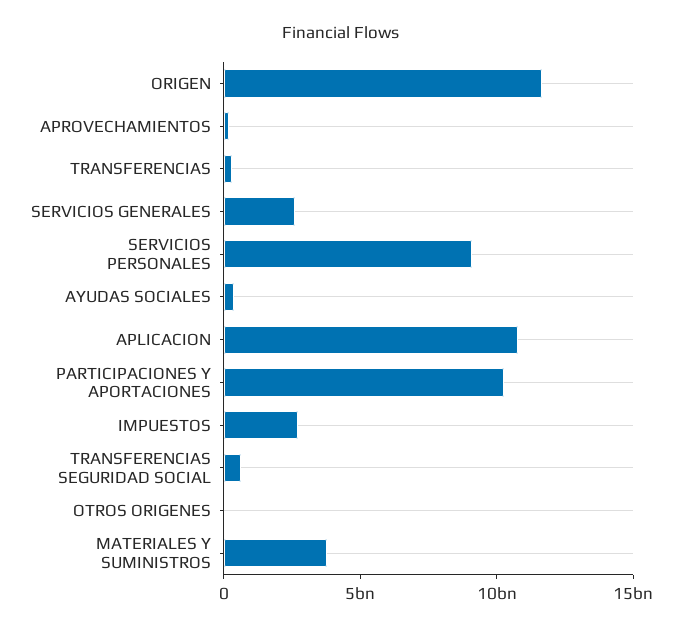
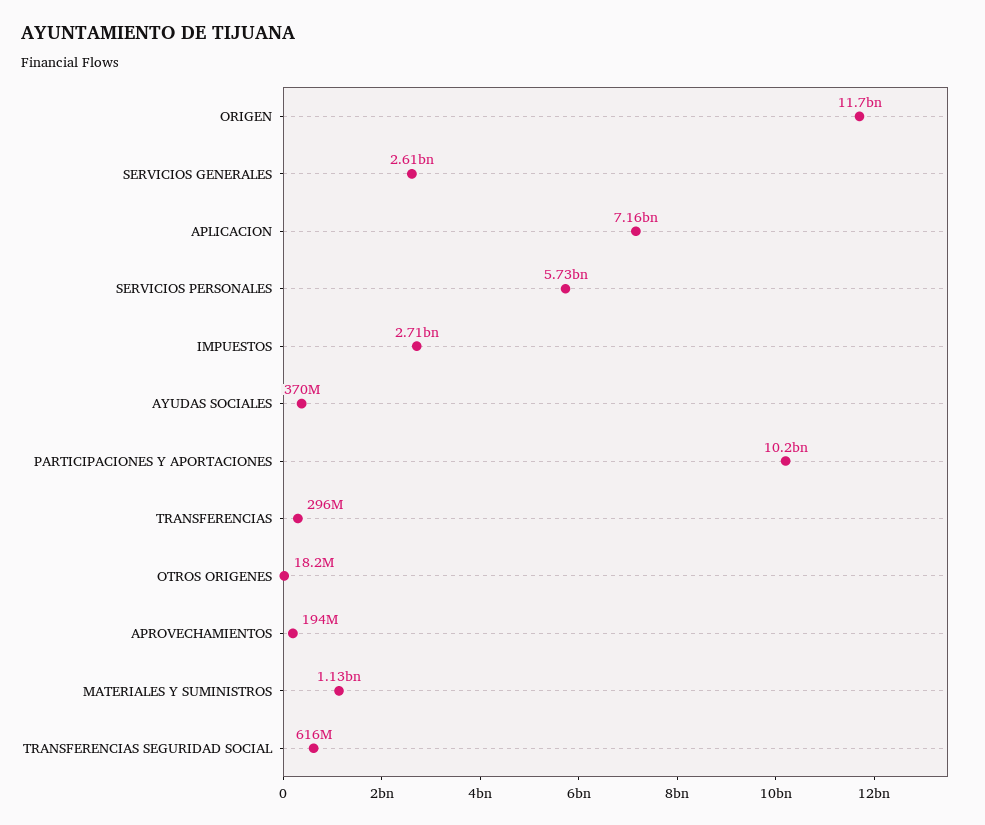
  {
    "ORIGEN": 11700000000,
    "APROVECHAMIENTOS": 194000000,
    "TRANSFERENCIAS": 296000000,
    "SERVICIOS GENERALES": 2610000000,
-   "SERVICIOS PERSONALES": 9000000000,
+   "SERVICIOS PERSONALES": 5730000000,
    "AYUDAS SOCIALES": 370000000,
-   "APLICACION": 11000000000,
+   "APLICACION": 7160000000,
    "PARTICIPACIONES Y APORTACIONES": 10200000000,
    "IMPUESTOS": 2710000000,
    "TRANSFERENCIAS SEGURIDAD SOCIAL": 616000000,
    "OTROS ORIGENES": 18200000,
-   "MATERIALES Y SUMINISTROS": 4000000000
+   "MATERIALES Y SUMINISTROS": 1130000000
  }

